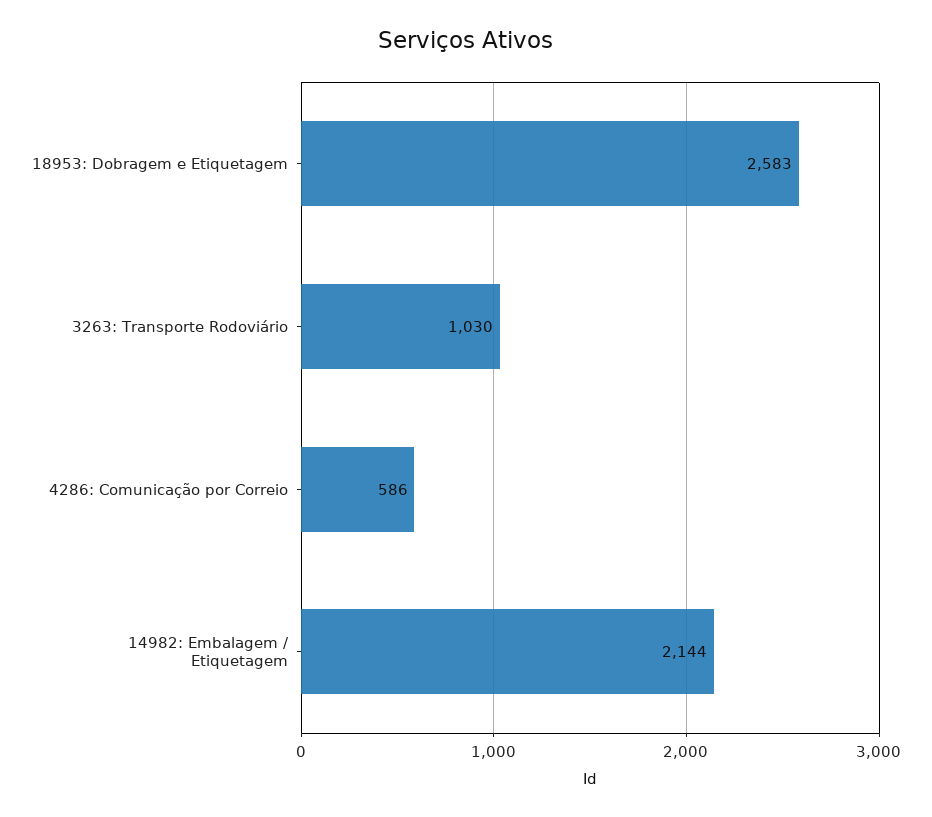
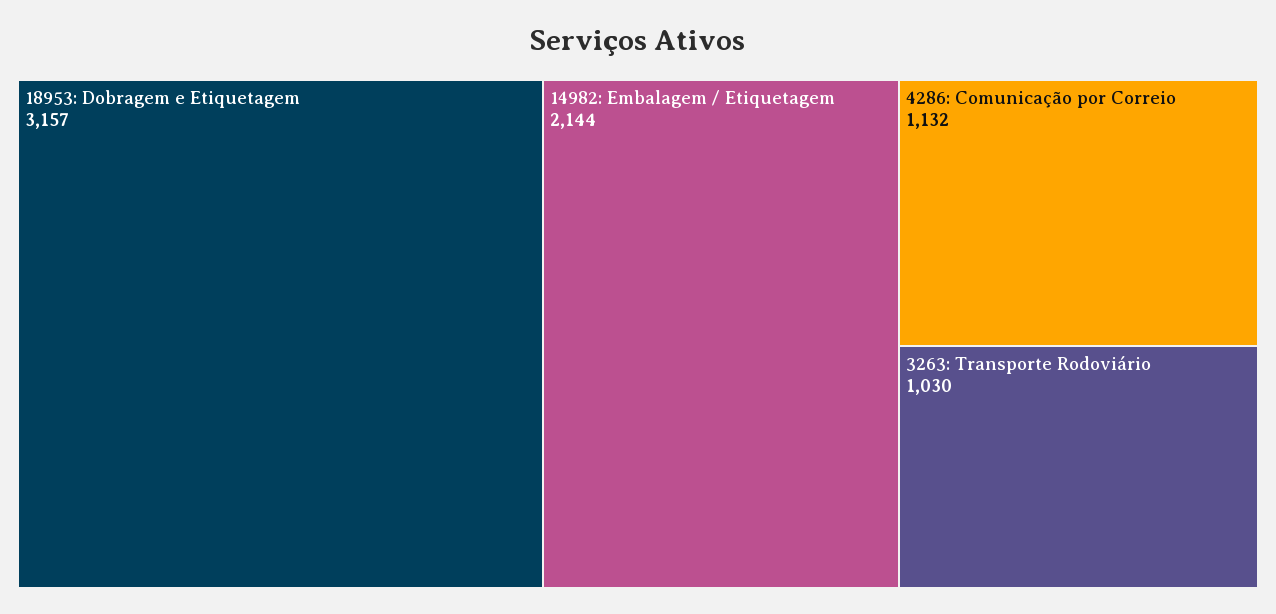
  {
-   "18953: Dobragem e Etiquetagem": 2583,
+   "18953: Dobragem e Etiquetagem": 3157,
    "3263: Transporte Rodoviário": 1030,
-   "4286: Comunicação por Correio": 586,
+   "4286: Comunicação por Correio": 1132,
    "14982: Embalagem / Etiquetagem": 2144
  }

